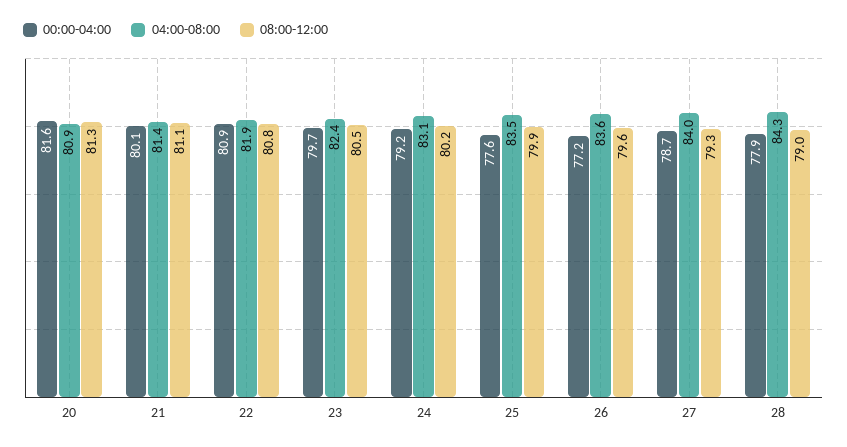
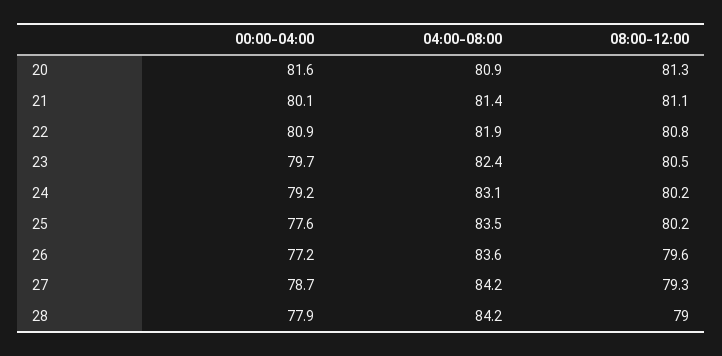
  {
    "00:00-04:00": {
      "20": 81.6,
      "21": 80.1,
      "22": 80.9,
      "23": 79.7,
      "24": 79.2,
      "25": 77.6,
      "26": 77.2,
      "27": 78.7,
      "28": 77.9
    },
    "04:00-08:00": {
      "20": 80.9,
      "21": 81.4,
      "22": 81.9,
      "23": 82.4,
      "24": 83.1,
      "25": 83.5,
      "26": 83.6,
-     "27": 84,
+     "27": 84.2,
-     "28": 84.3
+     "28": 84.2
    },
    "08:00-12:00": {
      "20": 81.3,
      "21": 81.1,
      "22": 80.8,
      "23": 80.5,
      "24": 80.2,
-     "25": 79.9,
+     "25": 80.2,
      "26": 79.6,
      "27": 79.3,
      "28": 79
    }
  }

